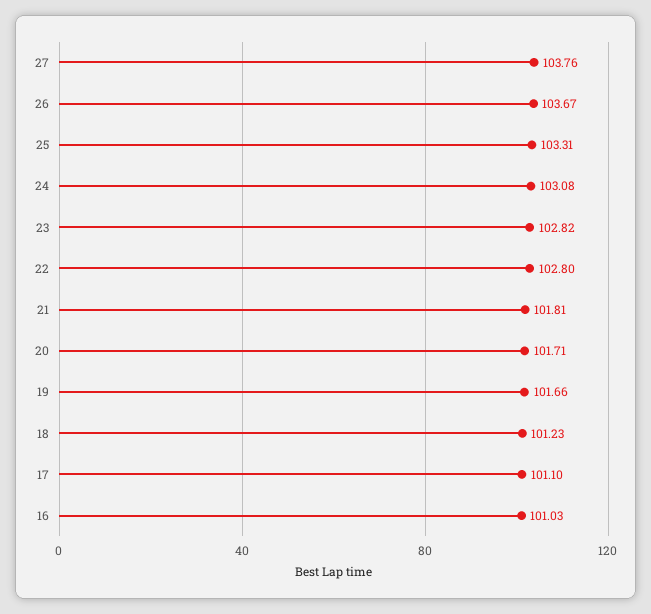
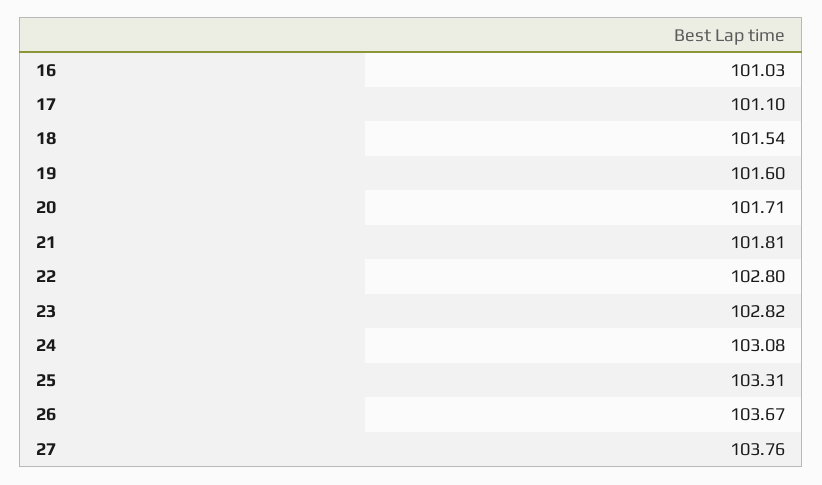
  {
    "27": 103.76,
    "26": 103.67,
    "25": 103.31,
    "24": 103.08,
    "23": 102.82,
    "22": 102.8,
    "21": 101.81,
    "20": 101.71,
-   "19": 101.66,
+   "19": 101.6,
-   "18": 101.23,
+   "18": 101.54,
    "17": 101.1,
    "16": 101.03
  }

